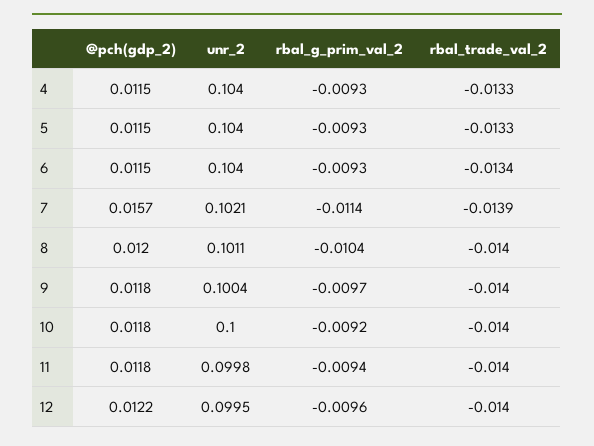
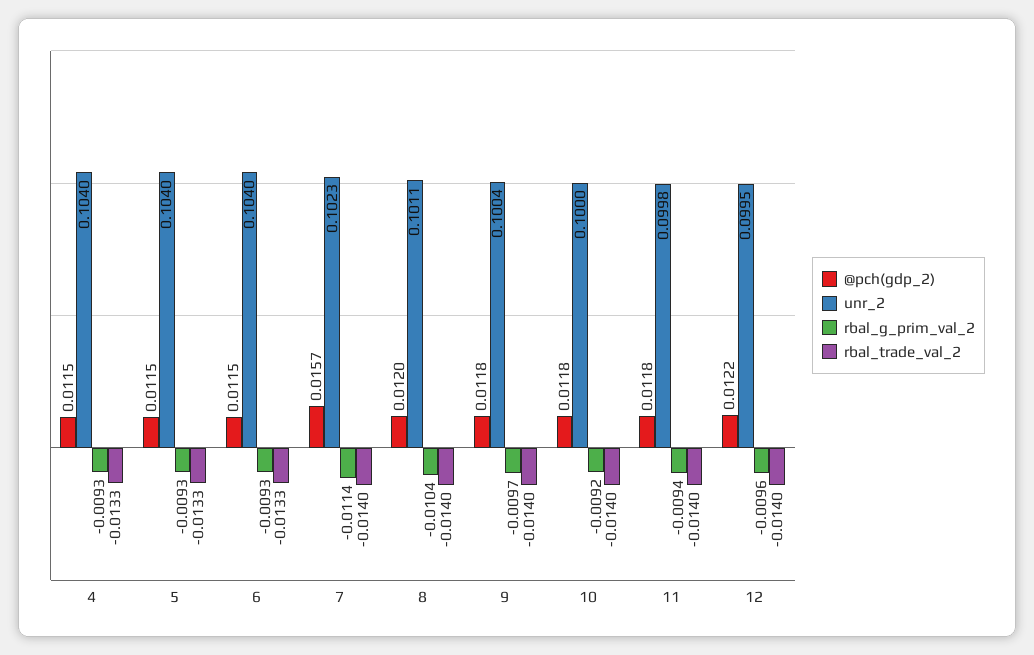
  {
    "@pch(gdp_2)": {
      "4": 0.0115,
      "5": 0.0115,
      "6": 0.0115,
      "7": 0.0157,
      "8": 0.012,
      "9": 0.0118,
      "10": 0.0118,
      "11": 0.0118,
      "12": 0.0122
    },
    "unr_2": {
      "4": 0.104,
      "5": 0.104,
      "6": 0.104,
-     "7": 0.1021,
+     "7": 0.1023,
      "8": 0.1011,
      "9": 0.1004,
      "10": 0.1,
      "11": 0.0998,
      "12": 0.0995
    },
    "rbal_g_prim_val_2": {
      "4": -0.0093,
      "5": -0.0093,
      "6": -0.0093,
      "7": -0.0114,
      "8": -0.0104,
      "9": -0.0097,
      "10": -0.0092,
      "11": -0.0094,
      "12": -0.0096
    },
    "rbal_trade_val_2": {
      "4": -0.0133,
      "5": -0.0133,
-     "6": -0.0134,
+     "6": -0.0133,
-     "7": -0.0139,
+     "7": -0.014,
      "8": -0.014,
      "9": -0.014,
      "10": -0.014,
      "11": -0.014,
      "12": -0.014
    }
  }

